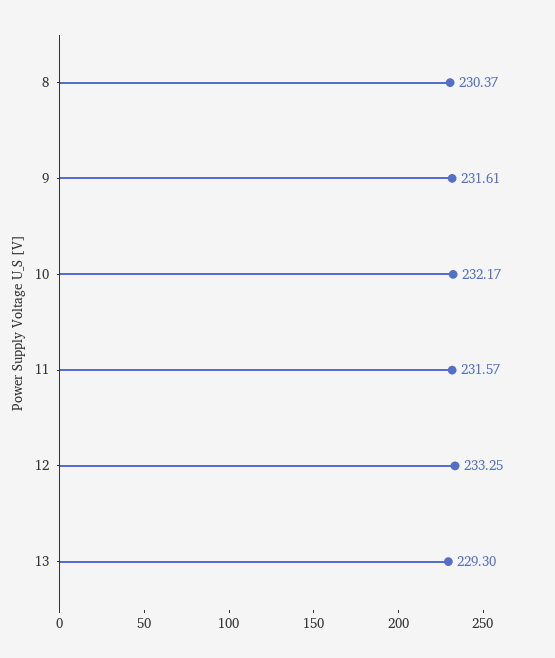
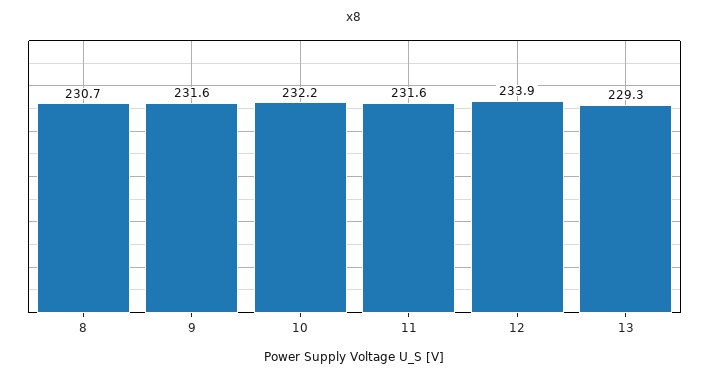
  {
-   "8": 230.37,
+   "8": 230.7,
    "9": 231.61,
    "10": 232.17,
    "11": 231.57,
-   "12": 233.25,
+   "12": 233.9,
    "13": 229.3
  }

